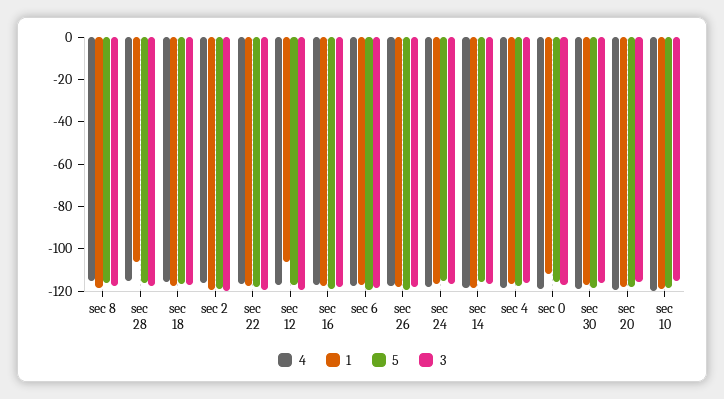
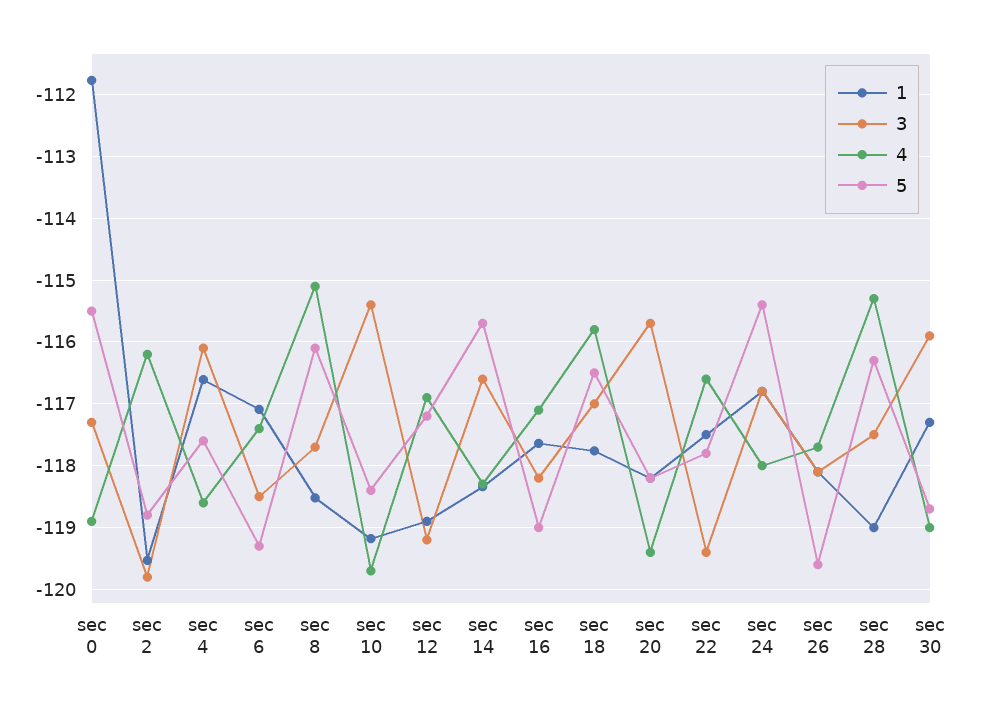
  {
    "4": {
      "sec 8": -115.1,
      "sec 28": -115.3,
      "sec 18": -115.8,
      "sec 2": -116.2,
      "sec 22": -116.6,
      "sec 12": -116.9,
      "sec 16": -117.1,
      "sec 6": -117.4,
      "sec 26": -117.7,
      "sec 24": -118,
      "sec 14": -118.3,
      "sec 4": -118.6,
      "sec 0": -118.9,
      "sec 30": -119,
      "sec 20": -119.4,
      "sec 10": -119.7
    },
    "1": {
      "sec 8": -118.5,
-     "sec 28": -105,
+     "sec 28": -119,
      "sec 18": -117.8,
      "sec 2": -119.5,
      "sec 22": -117.5,
-     "sec 12": -105,
+     "sec 12": -118.9,
      "sec 16": -117.6,
      "sec 6": -117.1,
      "sec 26": -118.1,
      "sec 24": -116.8,
      "sec 14": -118.3,
      "sec 4": -116.6,
      "sec 0": -111.8,
      "sec 30": -117.3,
      "sec 20": -118.2,
      "sec 10": -119.2
    },
    "5": {
      "sec 8": -116.1,
      "sec 28": -116.3,
      "sec 18": -116.5,
      "sec 2": -118.8,
      "sec 22": -117.8,
      "sec 12": -117.2,
      "sec 16": -119,
      "sec 6": -119.3,
      "sec 26": -119.6,
      "sec 24": -115.4,
      "sec 14": -115.7,
      "sec 4": -117.6,
      "sec 0": -115.5,
      "sec 30": -118.7,
      "sec 20": -118.2,
      "sec 10": -118.4
    },
    "3": {
      "sec 8": -117.7,
      "sec 28": -117.5,
      "sec 18": -117,
      "sec 2": -119.8,
      "sec 22": -119.4,
      "sec 12": -119.2,
      "sec 16": -118.2,
      "sec 6": -118.5,
      "sec 26": -118.1,
      "sec 24": -116.8,
      "sec 14": -116.6,
      "sec 4": -116.1,
      "sec 0": -117.3,
      "sec 30": -115.9,
      "sec 20": -115.7,
      "sec 10": -115.4
    }
  }

